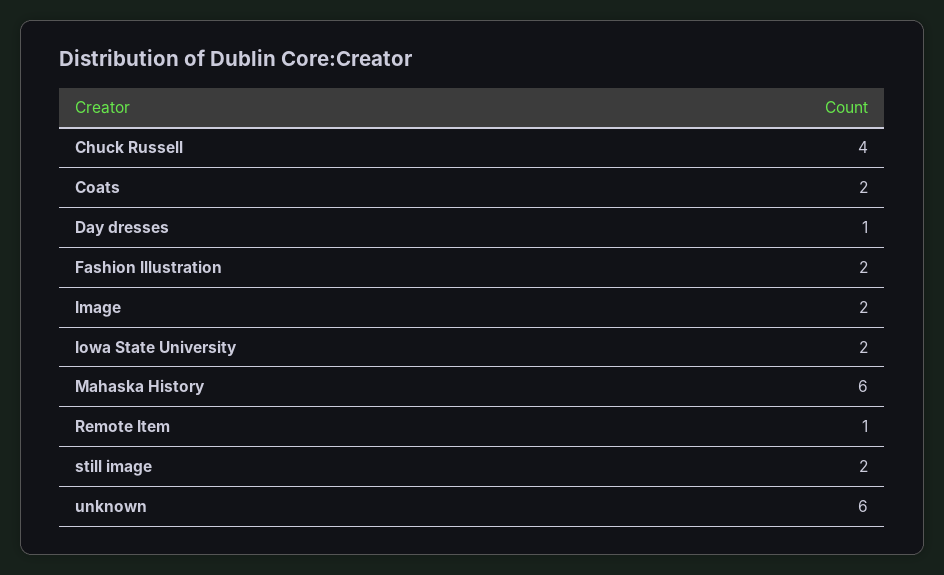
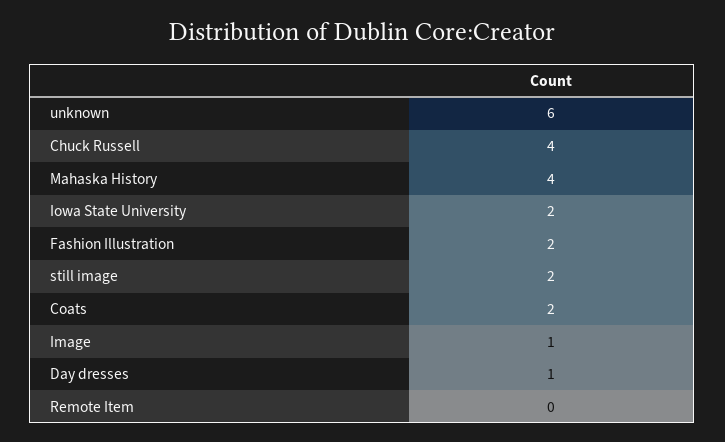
  {
    "Chuck Russell": 4,
    "Coats": 2,
    "Day dresses": 1,
    "Fashion Illustration": 2,
-   "Image": 2,
+   "Image": 1,
    "Iowa State University": 2,
-   "Mahaska History": 6,
+   "Mahaska History": 4,
-   "Remote Item": 1,
+   "Remote Item": 0,
    "still image": 2,
    "unknown": 6
  }

